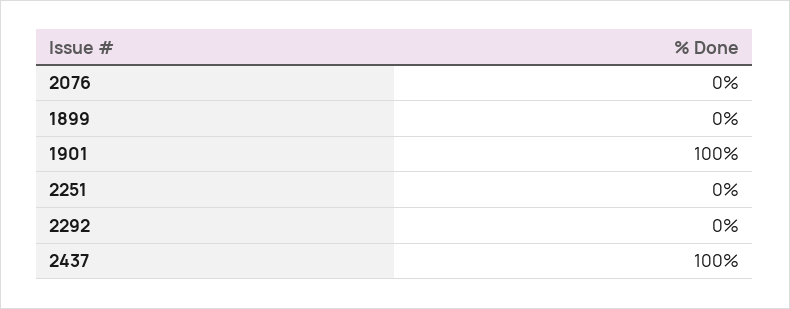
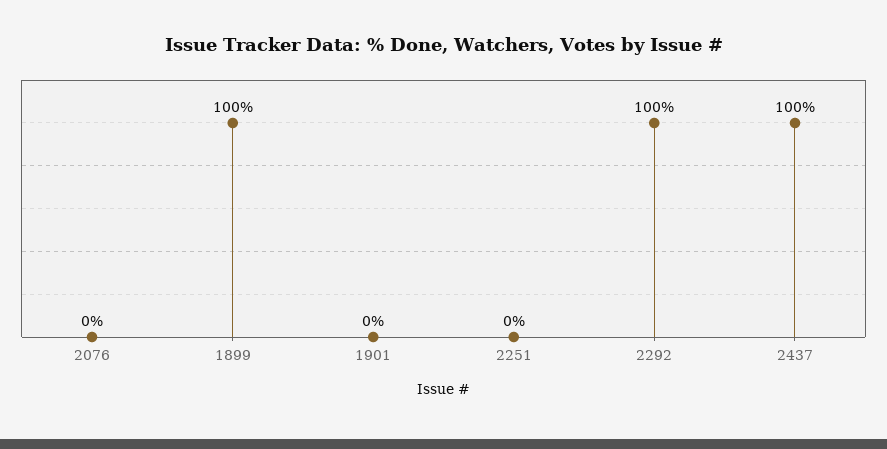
  {
    "2076": 0,
-   "1899": 0,
+   "1899": 100,
-   "1901": 100,
+   "1901": 0,
    "2251": 0,
-   "2292": 0,
+   "2292": 100,
    "2437": 100
  }

